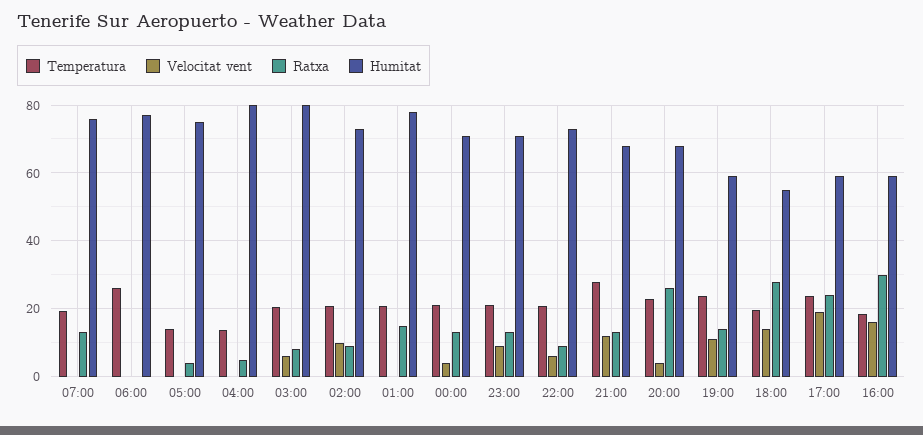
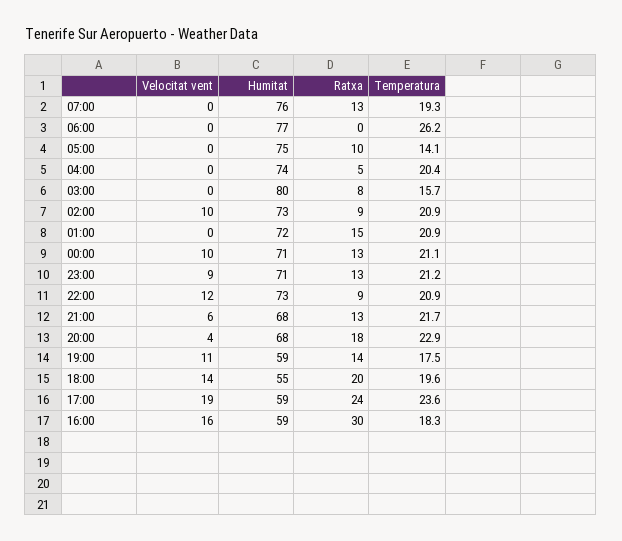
  {
    "Temperatura": {
      "07:00": 19.3,
      "06:00": 26.2,
      "05:00": 14.1,
-     "04:00": 14,
+     "04:00": 20.4,
-     "03:00": 20,
+     "03:00": 15.7,
      "02:00": 20.9,
      "01:00": 20.9,
      "00:00": 21.1,
      "23:00": 21.2,
      "22:00": 20.9,
-     "21:00": 28,
+     "21:00": 21.7,
      "20:00": 22.9,
-     "19:00": 24,
+     "19:00": 17.5,
      "18:00": 19.6,
      "17:00": 23.6,
      "16:00": 18.3
    },
    "Velocitat vent": {
      "07:00": 0,
      "06:00": 0,
      "05:00": 0,
      "04:00": 0,
-     "03:00": 6,
+     "03:00": 0,
      "02:00": 10,
      "01:00": 0,
-     "00:00": 4,
+     "00:00": 10,
      "23:00": 9,
-     "22:00": 6,
+     "22:00": 12,
-     "21:00": 12,
+     "21:00": 6,
      "20:00": 4,
      "19:00": 11,
      "18:00": 14,
      "17:00": 19,
      "16:00": 16
    },
    "Ratxa": {
      "07:00": 13,
      "06:00": 0,
-     "05:00": 4,
+     "05:00": 10,
      "04:00": 5,
      "03:00": 8,
      "02:00": 9,
      "01:00": 15,
      "00:00": 13,
      "23:00": 13,
      "22:00": 9,
      "21:00": 13,
-     "20:00": 26,
+     "20:00": 18,
      "19:00": 14,
-     "18:00": 28,
+     "18:00": 20,
      "17:00": 24,
      "16:00": 30
    },
    "Humitat": {
      "07:00": 76,
      "06:00": 77,
      "05:00": 75,
-     "04:00": 80,
+     "04:00": 74,
      "03:00": 80,
      "02:00": 73,
-     "01:00": 78,
+     "01:00": 72,
      "00:00": 71,
      "23:00": 71,
      "22:00": 73,
      "21:00": 68,
      "20:00": 68,
      "19:00": 59,
      "18:00": 55,
      "17:00": 59,
      "16:00": 59
    }
  }

